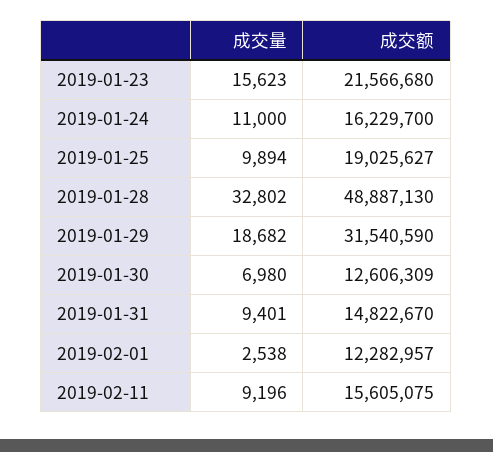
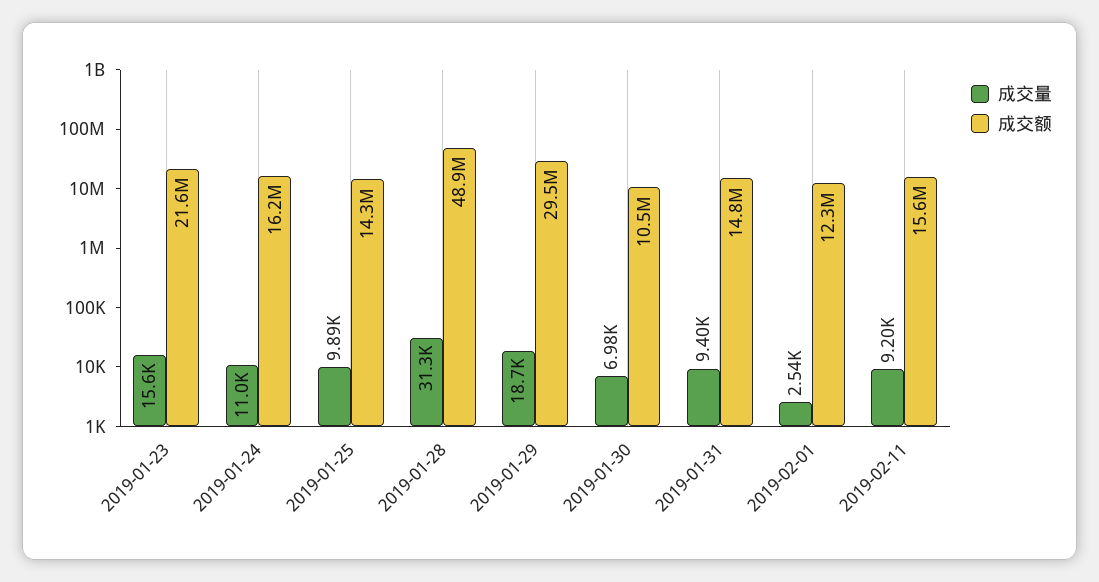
  {
    "成交量": {
      "2019-01-23": 15623,
      "2019-01-24": 11000,
      "2019-01-25": 9894,
-     "2019-01-28": 32802,
+     "2019-01-28": 31300,
      "2019-01-29": 18682,
      "2019-01-30": 6980,
      "2019-01-31": 9401,
      "2019-02-01": 2538,
      "2019-02-11": 9196
    },
    "成交额": {
      "2019-01-23": 21566680,
      "2019-01-24": 16229700,
-     "2019-01-25": 19025627,
+     "2019-01-25": 14300000,
      "2019-01-28": 48887130,
-     "2019-01-29": 31540590,
+     "2019-01-29": 29500000,
-     "2019-01-30": 12606309,
+     "2019-01-30": 10500000,
      "2019-01-31": 14822670,
      "2019-02-01": 12282957,
      "2019-02-11": 15605075
    }
  }

